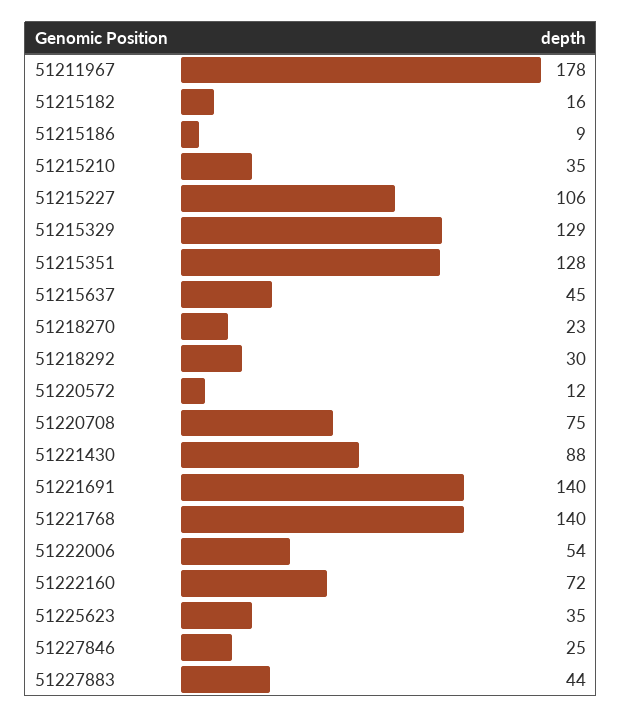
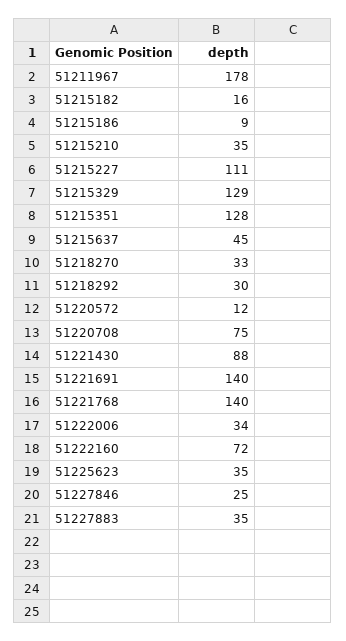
  {
    "51211967": 178,
    "51215182": 16,
    "51215186": 9,
    "51215210": 35,
-   "51215227": 106,
+   "51215227": 111,
    "51215329": 129,
    "51215351": 128,
    "51215637": 45,
-   "51218270": 23,
+   "51218270": 33,
    "51218292": 30,
    "51220572": 12,
    "51220708": 75,
    "51221430": 88,
    "51221691": 140,
    "51221768": 140,
-   "51222006": 54,
+   "51222006": 34,
    "51222160": 72,
    "51225623": 35,
    "51227846": 25,
-   "51227883": 44
+   "51227883": 35
  }

